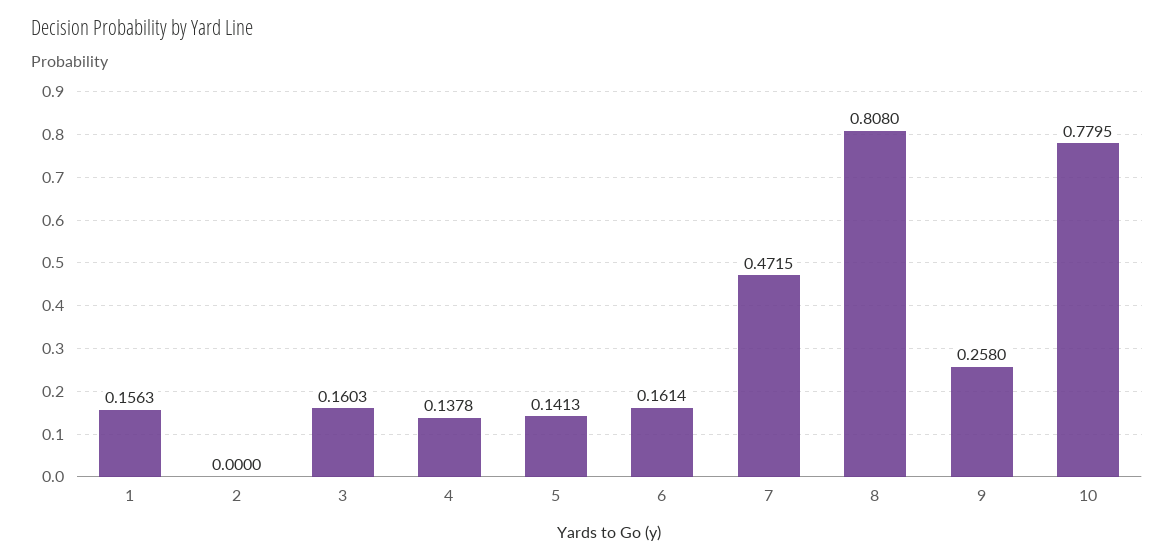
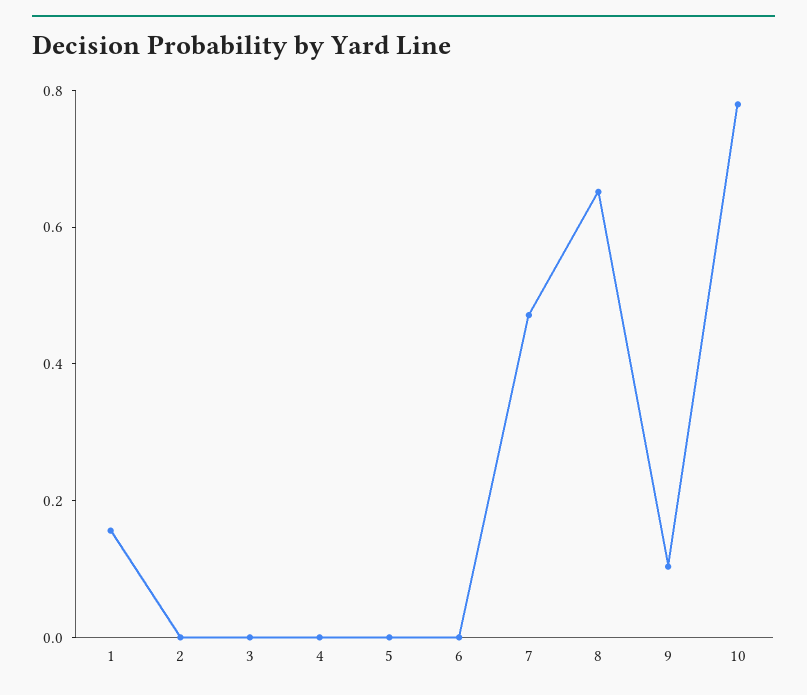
  {
    "1": 0.1563,
    "2": 0,
-   "3": 0.1603,
+   "3": 0,
-   "4": 0.1378,
+   "4": 0,
-   "5": 0.1413,
+   "5": 0,
-   "6": 0.1614,
+   "6": 0,
    "7": 0.4715,
-   "8": 0.808,
+   "8": 0.65,
-   "9": 0.258,
+   "9": 0.1,
    "10": 0.7795
  }

